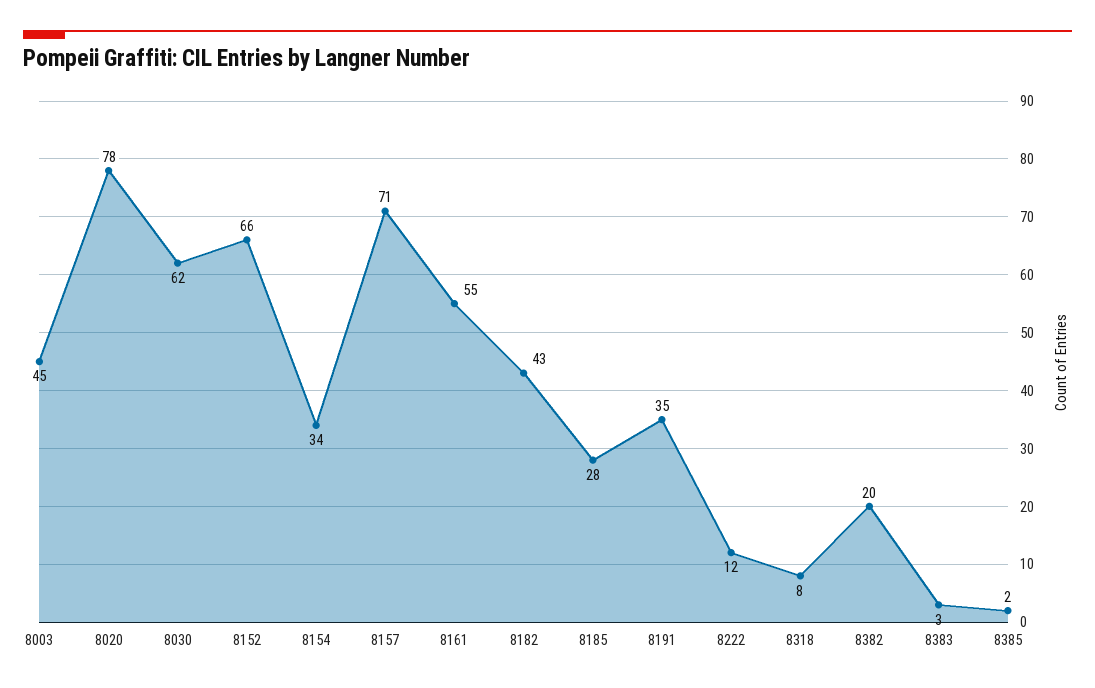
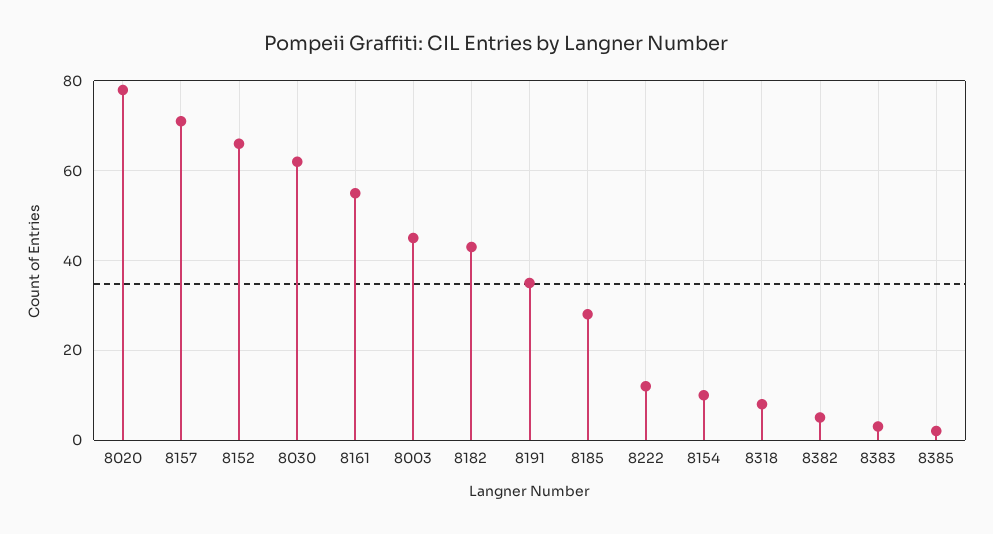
  {
    "8003": 45,
    "8020": 78,
    "8030": 62,
    "8152": 66,
-   "8154": 34,
+   "8154": 10,
    "8157": 71,
    "8161": 55,
    "8182": 43,
    "8185": 28,
    "8191": 35,
    "8222": 12,
    "8318": 8,
-   "8382": 20,
+   "8382": 5,
    "8383": 3,
    "8385": 2
  }

